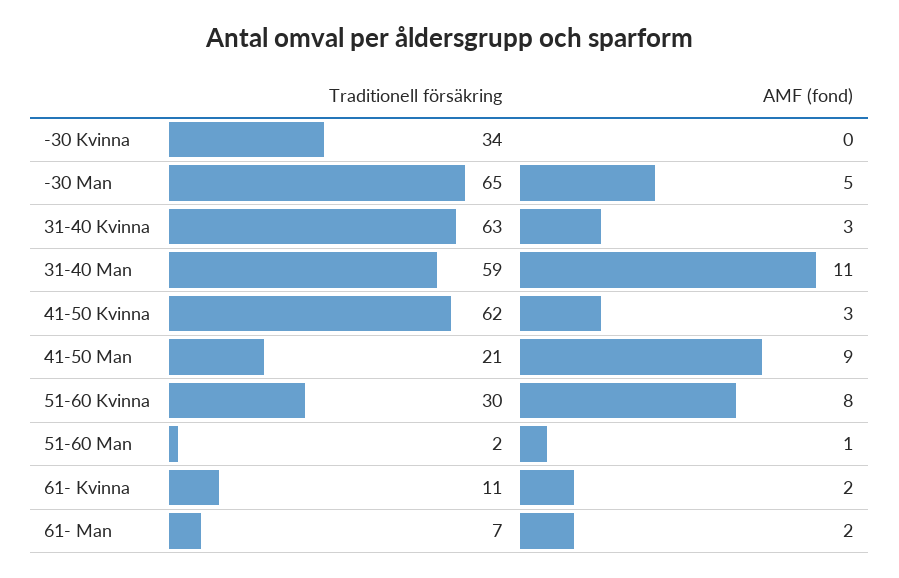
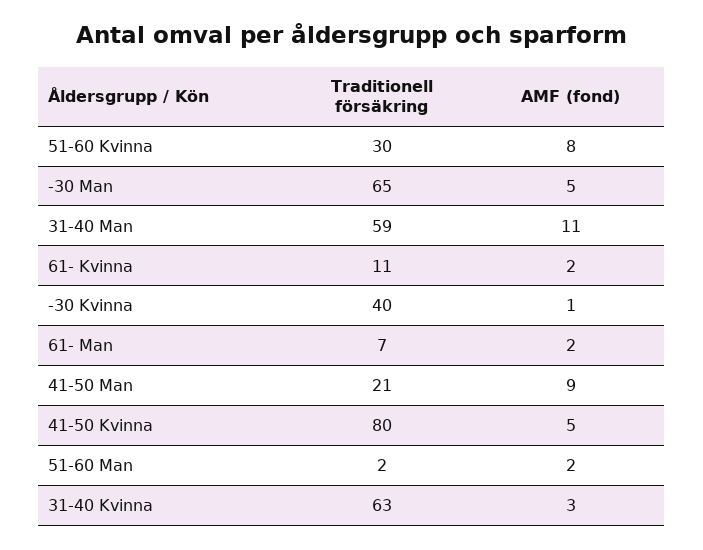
  {
    "Traditionell försäkring": {
-     "-30 Kvinna": 34,
+     "-30 Kvinna": 40,
      "-30 Man": 65,
      "31-40 Kvinna": 63,
      "31-40 Man": 59,
-     "41-50 Kvinna": 62,
+     "41-50 Kvinna": 80,
      "41-50 Man": 21,
      "51-60 Kvinna": 30,
      "51-60 Man": 2,
      "61- Kvinna": 11,
      "61- Man": 7
    },
    "AMF (fond)": {
-     "-30 Kvinna": 0,
+     "-30 Kvinna": 1,
      "-30 Man": 5,
      "31-40 Kvinna": 3,
      "31-40 Man": 11,
-     "41-50 Kvinna": 3,
+     "41-50 Kvinna": 5,
      "41-50 Man": 9,
      "51-60 Kvinna": 8,
-     "51-60 Man": 1,
+     "51-60 Man": 2,
      "61- Kvinna": 2,
      "61- Man": 2
    }
  }

